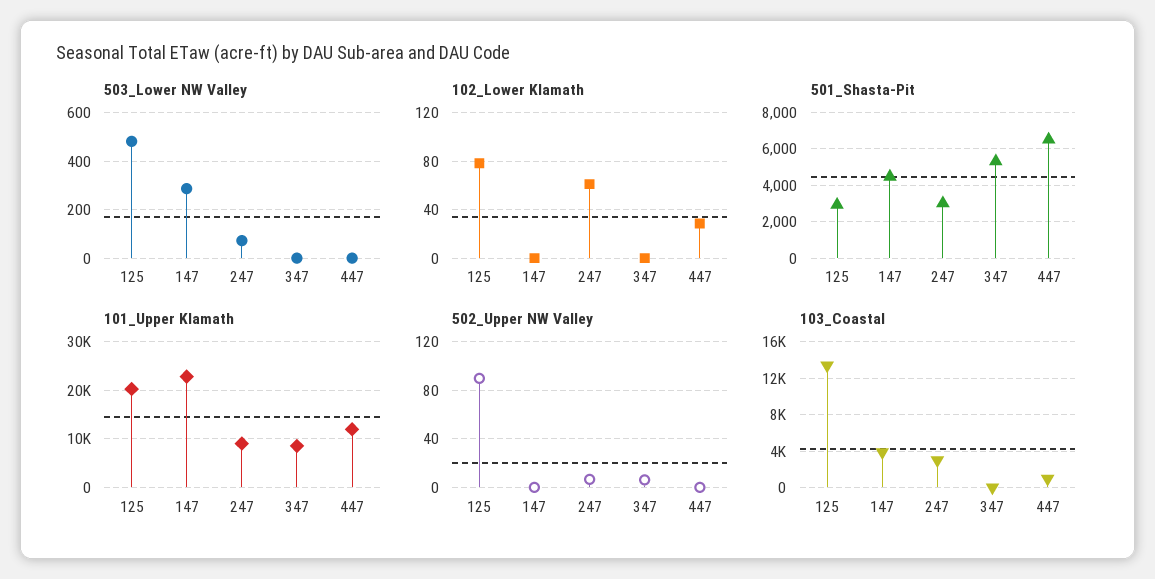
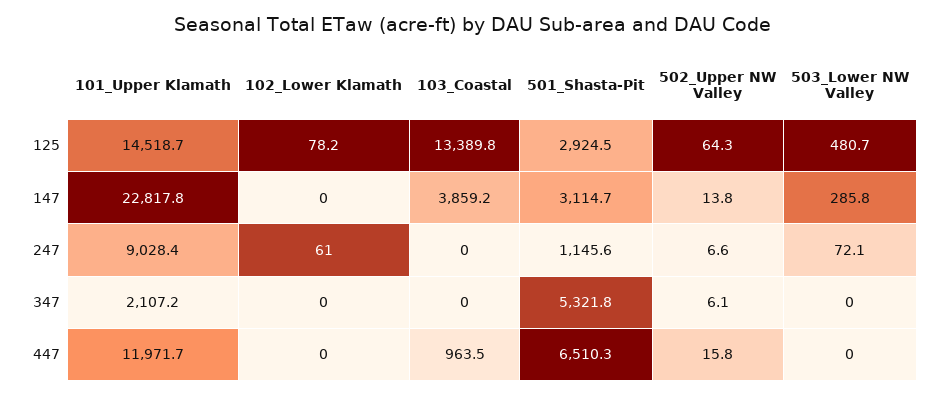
  {
    "503_Lower NW Valley": {
      "125": 480.7,
      "147": 285.8,
      "247": 72.1,
      "347": 0,
      "447": 0
    },
    "102_Lower Klamath": {
      "125": 78.2,
      "147": 0,
      "247": 61,
      "347": 0,
-     "447": 30
+     "447": 0
    },
    "501_Shasta-Pit": {
      "125": 2924.5,
-     "147": 4500,
+     "147": 3114.7,
-     "247": 3000,
+     "247": 1145.6,
      "347": 5321.8,
      "447": 6510.3
    },
    "101_Upper Klamath": {
-     "125": 20000,
+     "125": 14518.7,
      "147": 22817.8,
      "247": 9028.4,
-     "347": 8000,
+     "347": 2107.2,
      "447": 11971.7
    },
    "502_Upper NW Valley": {
-     "125": 90,
+     "125": 64.3,
-     "147": 0,
+     "147": 13.8,
      "247": 6.6,
      "347": 6.1,
-     "447": 0
+     "447": 15.8
    },
    "103_Coastal": {
      "125": 13389.8,
      "147": 3859.2,
-     "247": 3000,
+     "247": 0,
      "347": 0,
      "447": 963.5
    }
  }

